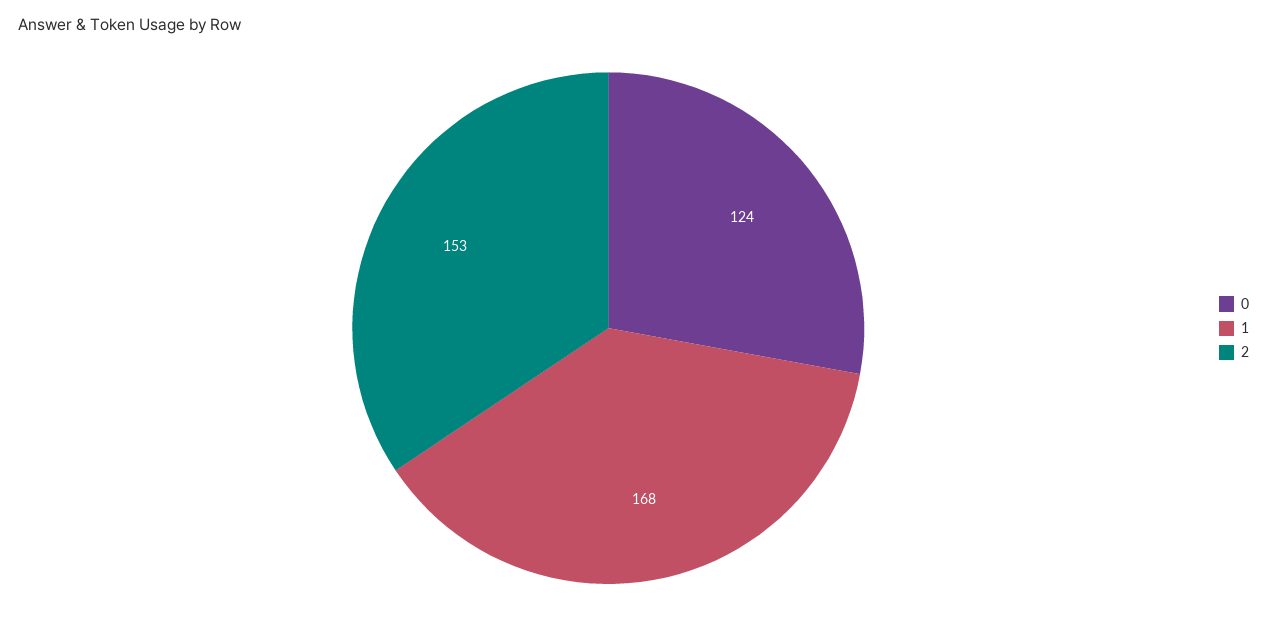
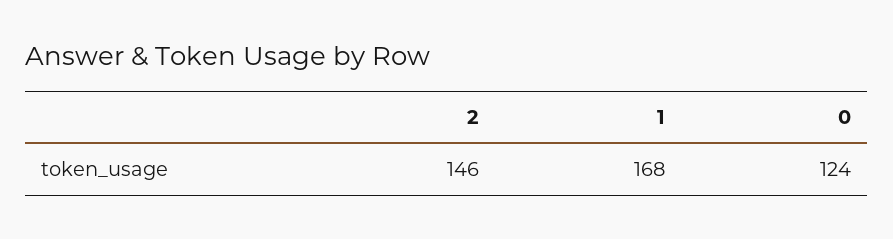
  {
    "0": 124,
    "1": 168,
-   "2": 153
+   "2": 146
  }

